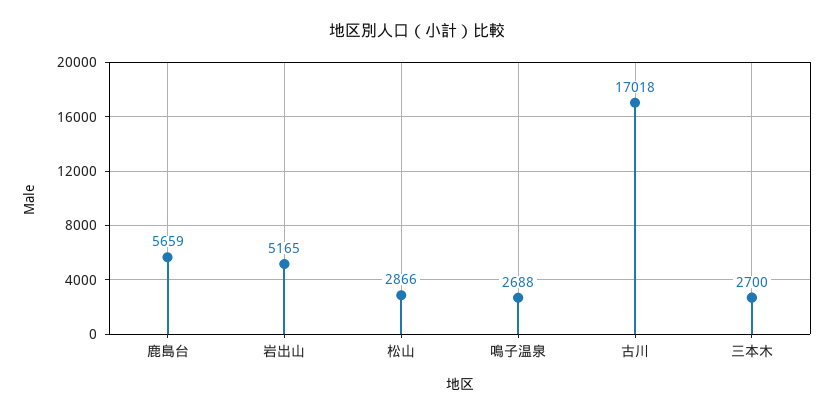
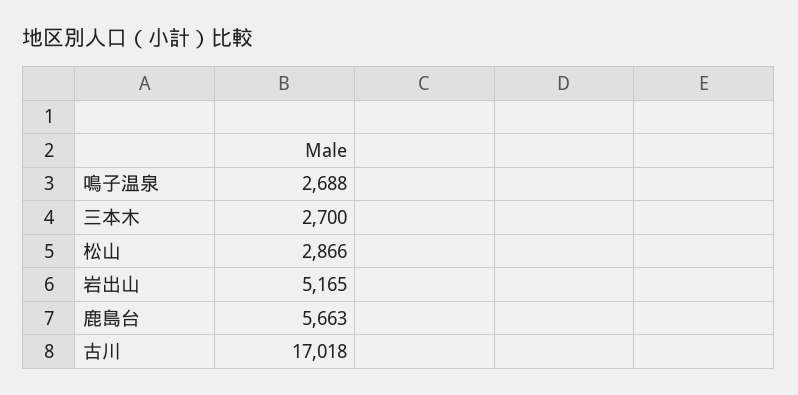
  {
-   "鹿島台": 5659,
+   "鹿島台": 5663,
    "岩出山": 5165,
    "松山": 2866,
    "鳴子温泉": 2688,
    "古川": 17018,
    "三本木": 2700
  }

